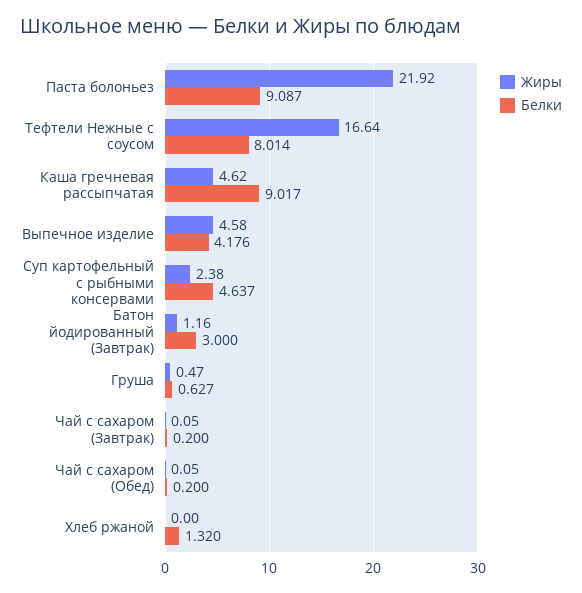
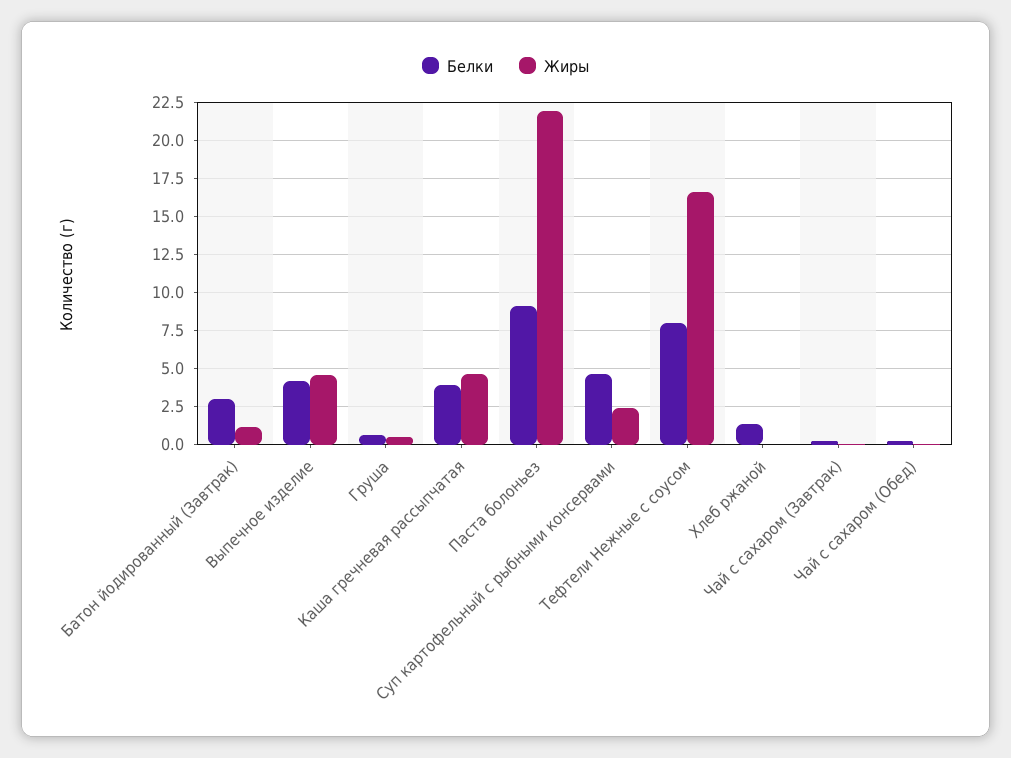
  {
    "Жиры": {
      "Паста болоньез": 21.92,
      "Тефтели Нежные с соусом": 16.64,
      "Каша гречневая рассыпчатая": 4.62,
      "Выпечное изделие": 4.58,
      "Суп картофельный с рыбными консервами": 2.38,
      "Батон йодированный (Завтрак)": 1.16,
      "Груша": 0.47,
      "Чай с сахаром (Завтрак)": 0.05,
      "Чай с сахаром (Обед)": 0.05,
      "Хлеб ржаной": 0
    },
    "Белки": {
      "Паста болоньез": 9.087,
      "Тефтели Нежные с соусом": 8.014,
-     "Каша гречневая рассыпчатая": 9.017,
+     "Каша гречневая рассыпчатая": 4,
      "Выпечное изделие": 4.176,
      "Суп картофельный с рыбными консервами": 4.637,
      "Батон йодированный (Завтрак)": 3,
      "Груша": 0.627,
      "Чай с сахаром (Завтрак)": 0.2,
      "Чай с сахаром (Обед)": 0.2,
      "Хлеб ржаной": 1.32
    }
  }

